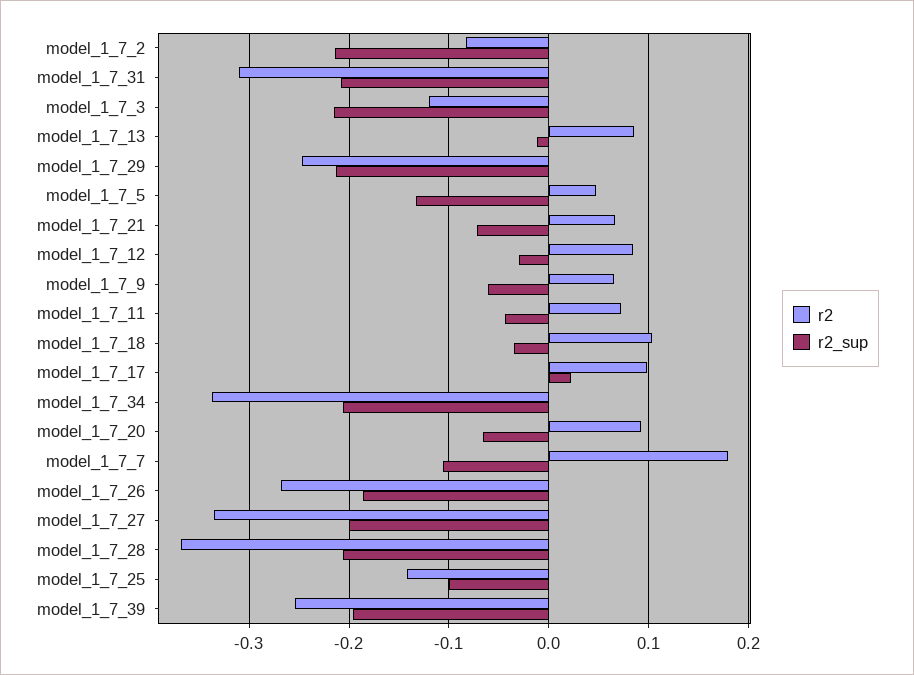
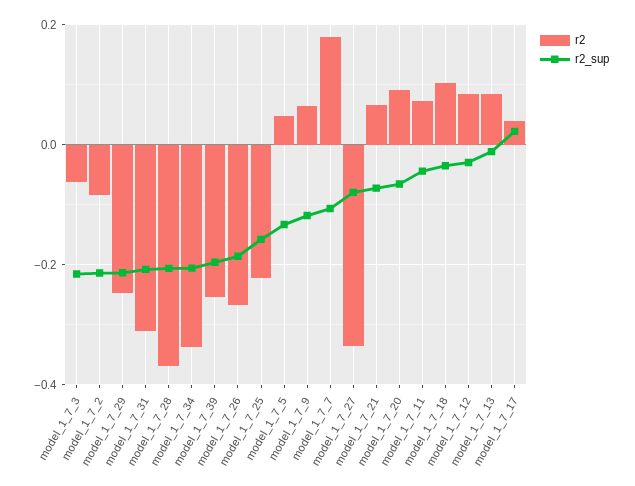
  {
    "r2": {
      "model_1_7_2": -0.08,
      "model_1_7_31": -0.31,
-     "model_1_7_3": -0.12,
+     "model_1_7_3": -0.06,
      "model_1_7_13": 0.09,
      "model_1_7_29": -0.25,
      "model_1_7_5": 0.05,
      "model_1_7_21": 0.07,
      "model_1_7_12": 0.08,
      "model_1_7_9": 0.07,
      "model_1_7_11": 0.07,
      "model_1_7_18": 0.1,
-     "model_1_7_17": 0.1,
+     "model_1_7_17": 0.04,
      "model_1_7_34": -0.34,
      "model_1_7_20": 0.09,
      "model_1_7_7": 0.18,
      "model_1_7_26": -0.27,
      "model_1_7_27": -0.34,
      "model_1_7_28": -0.37,
-     "model_1_7_25": -0.14,
+     "model_1_7_25": -0.22,
      "model_1_7_39": -0.25
    },
    "r2_sup": {
      "model_1_7_2": -0.21,
      "model_1_7_31": -0.21,
      "model_1_7_3": -0.22,
      "model_1_7_13": -0.01,
      "model_1_7_29": -0.21,
      "model_1_7_5": -0.13,
      "model_1_7_21": -0.07,
      "model_1_7_12": -0.03,
-     "model_1_7_9": -0.06,
+     "model_1_7_9": -0.12,
      "model_1_7_11": -0.04,
      "model_1_7_18": -0.04,
      "model_1_7_17": 0.02,
      "model_1_7_34": -0.21,
      "model_1_7_20": -0.07,
      "model_1_7_7": -0.11,
      "model_1_7_26": -0.19,
-     "model_1_7_27": -0.2,
+     "model_1_7_27": -0.08,
      "model_1_7_28": -0.21,
-     "model_1_7_25": -0.1,
+     "model_1_7_25": -0.16,
      "model_1_7_39": -0.2
    }
  }

